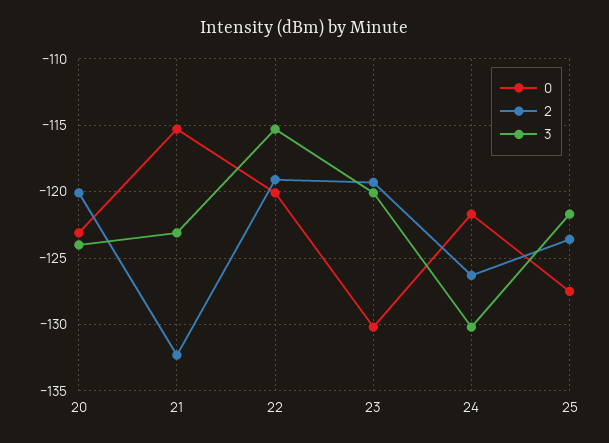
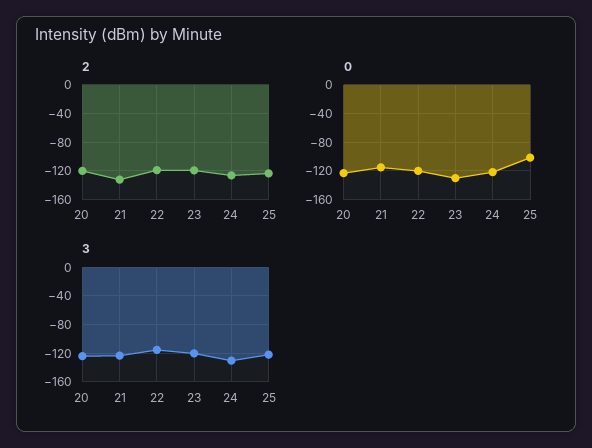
  {
    "0": {
      "20": -123,
      "21": -115.5,
      "22": -120,
      "23": -130,
      "24": -121.5,
-     "25": -127.5
+     "25": -100
    },
    "2": {
      "20": -120,
      "21": -132.5,
      "22": -119,
      "23": -119.5,
      "24": -126.5,
      "25": -123.5
    },
    "3": {
      "20": -124,
      "21": -123,
      "22": -115.5,
      "23": -120,
      "24": -130,
      "25": -121.5
    }
  }

